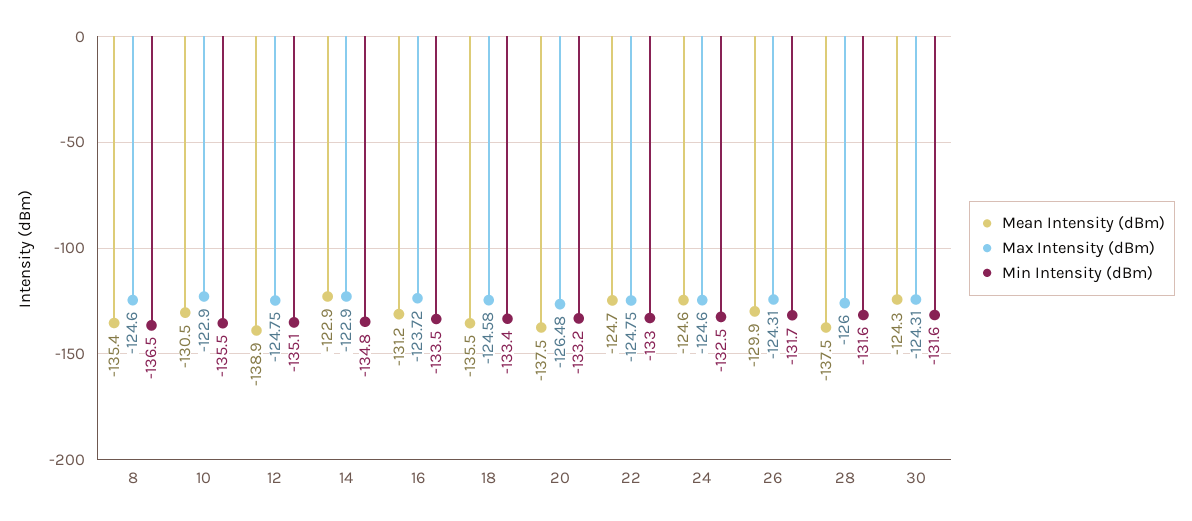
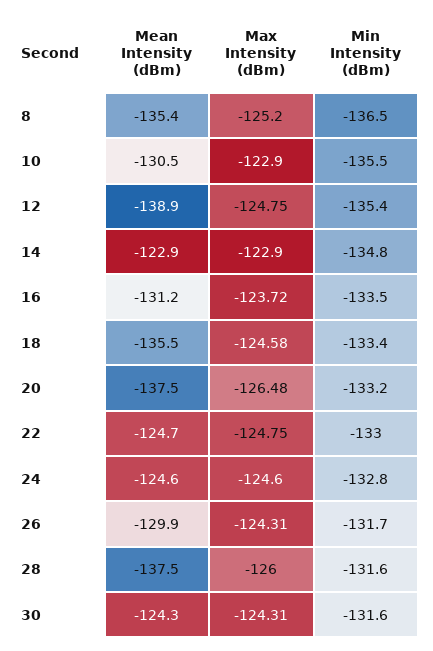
  {
    "Mean Intensity (dBm)": {
      "8": -135.4,
      "10": -130.5,
      "12": -138.9,
      "14": -122.9,
      "16": -131.2,
      "18": -135.5,
      "20": -137.5,
      "22": -124.7,
      "24": -124.6,
      "26": -129.9,
      "28": -137.5,
      "30": -124.3
    },
    "Max Intensity (dBm)": {
-     "8": -124.6,
+     "8": -125.2,
      "10": -122.9,
      "12": -124.75,
      "14": -122.9,
      "16": -123.72,
      "18": -124.58,
      "20": -126.48,
      "22": -124.75,
      "24": -124.6,
      "26": -124.31,
      "28": -126,
      "30": -124.31
    },
    "Min Intensity (dBm)": {
      "8": -136.5,
      "10": -135.5,
-     "12": -135.1,
+     "12": -135.4,
      "14": -134.8,
      "16": -133.5,
      "18": -133.4,
      "20": -133.2,
      "22": -133,
-     "24": -132.5,
+     "24": -132.8,
      "26": -131.7,
      "28": -131.6,
      "30": -131.6
    }
  }

